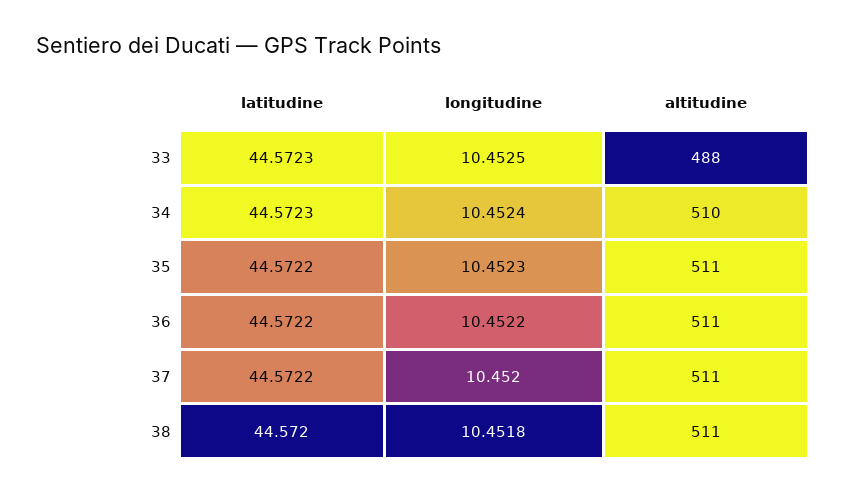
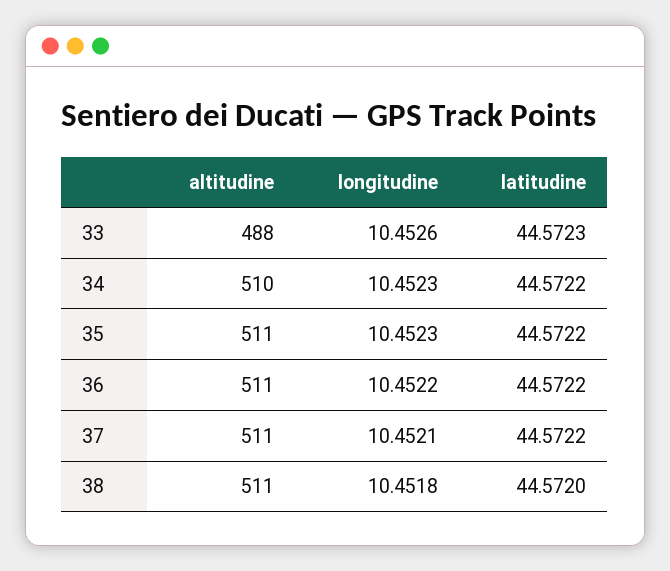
  {
    "latitudine": {
      "33": 44.5723,
-     "34": 44.5723,
+     "34": 44.5722,
      "35": 44.5722,
      "36": 44.5722,
      "37": 44.5722,
      "38": 44.572
    },
    "longitudine": {
-     "33": 10.4525,
+     "33": 10.4526,
-     "34": 10.4524,
+     "34": 10.4523,
      "35": 10.4523,
      "36": 10.4522,
-     "37": 10.452,
+     "37": 10.4521,
      "38": 10.4518
    },
    "altitudine": {
      "33": 488,
      "34": 510,
      "35": 511,
      "36": 511,
      "37": 511,
      "38": 511
    }
  }

